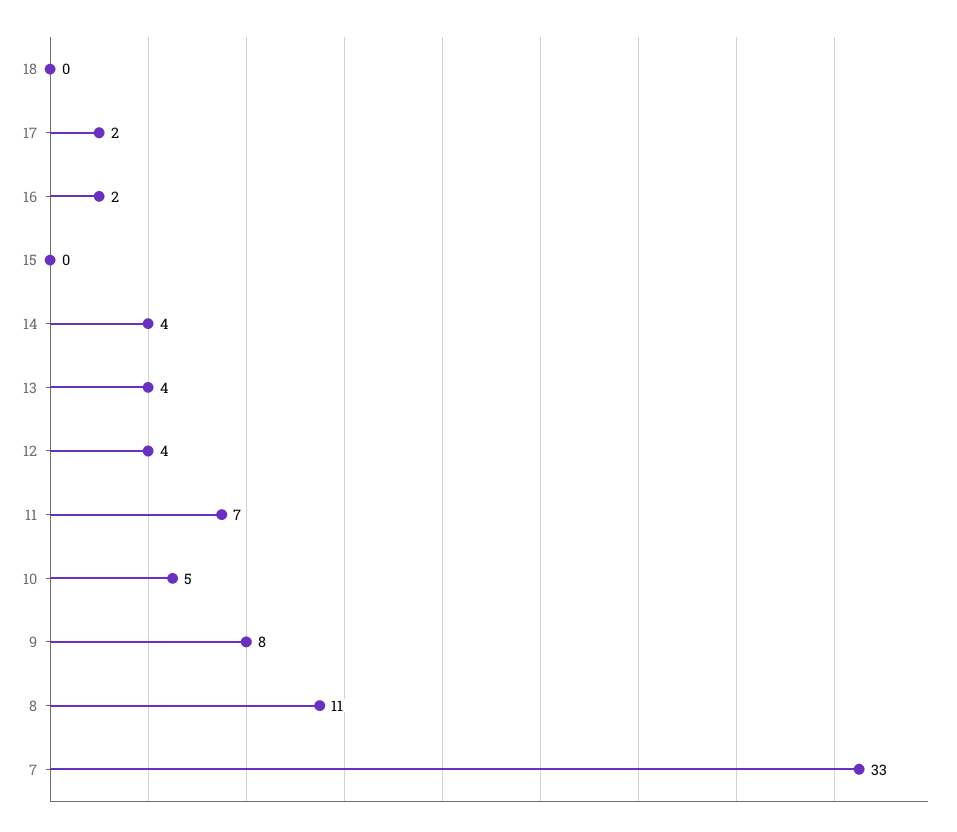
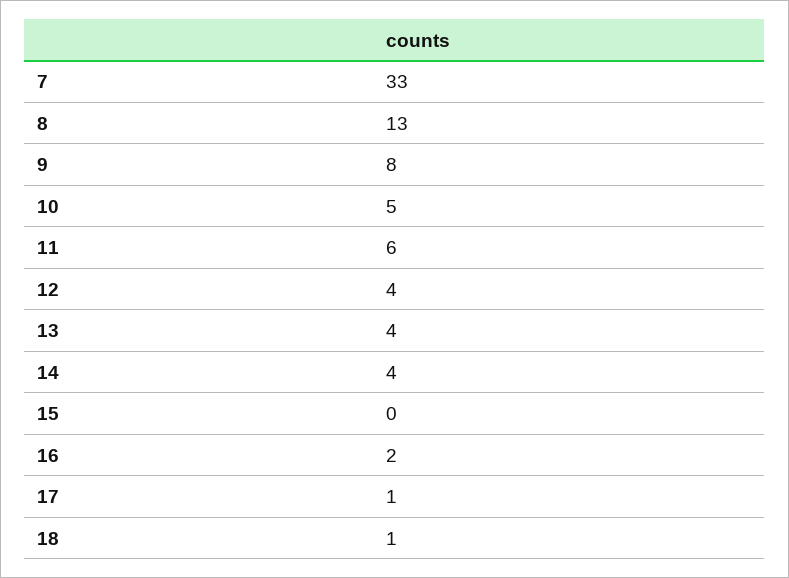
  {
-   "18": 0,
+   "18": 1,
-   "17": 2,
+   "17": 1,
    "16": 2,
    "15": 0,
    "14": 4,
    "13": 4,
    "12": 4,
-   "11": 7,
+   "11": 6,
    "10": 5,
    "9": 8,
-   "8": 11,
+   "8": 13,
    "7": 33
  }

